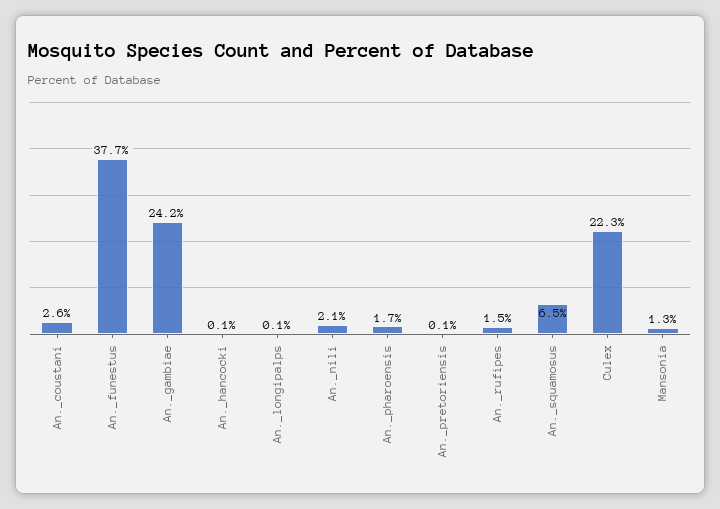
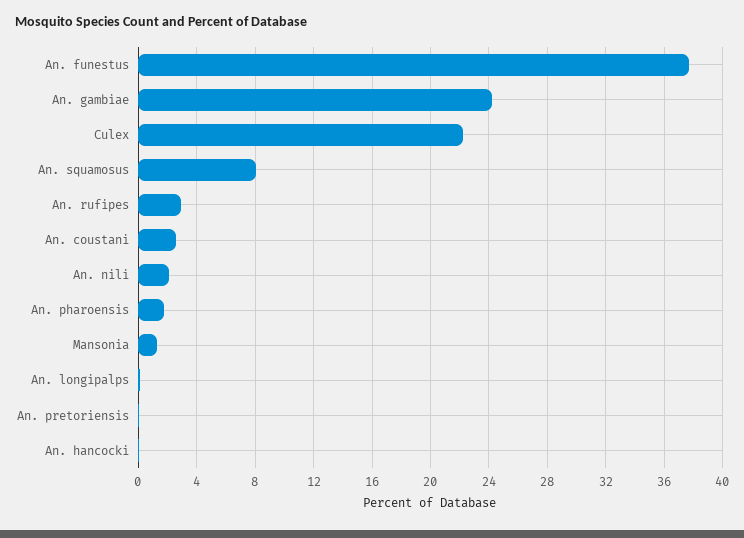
  {
    "An._coustani": 2.6,
    "An._funestus": 37.7,
    "An._gambiae": 24.2,
    "An._hancocki": 0.1,
    "An._longipalps": 0.1,
    "An._nili": 2.1,
    "An._pharoensis": 1.7,
    "An._pretoriensis": 0.1,
-   "An._rufipes": 1.5,
+   "An._rufipes": 3,
-   "An._squamosus": 6.5,
+   "An._squamosus": 8,
    "Culex": 22.3,
    "Mansonia": 1.3
  }

